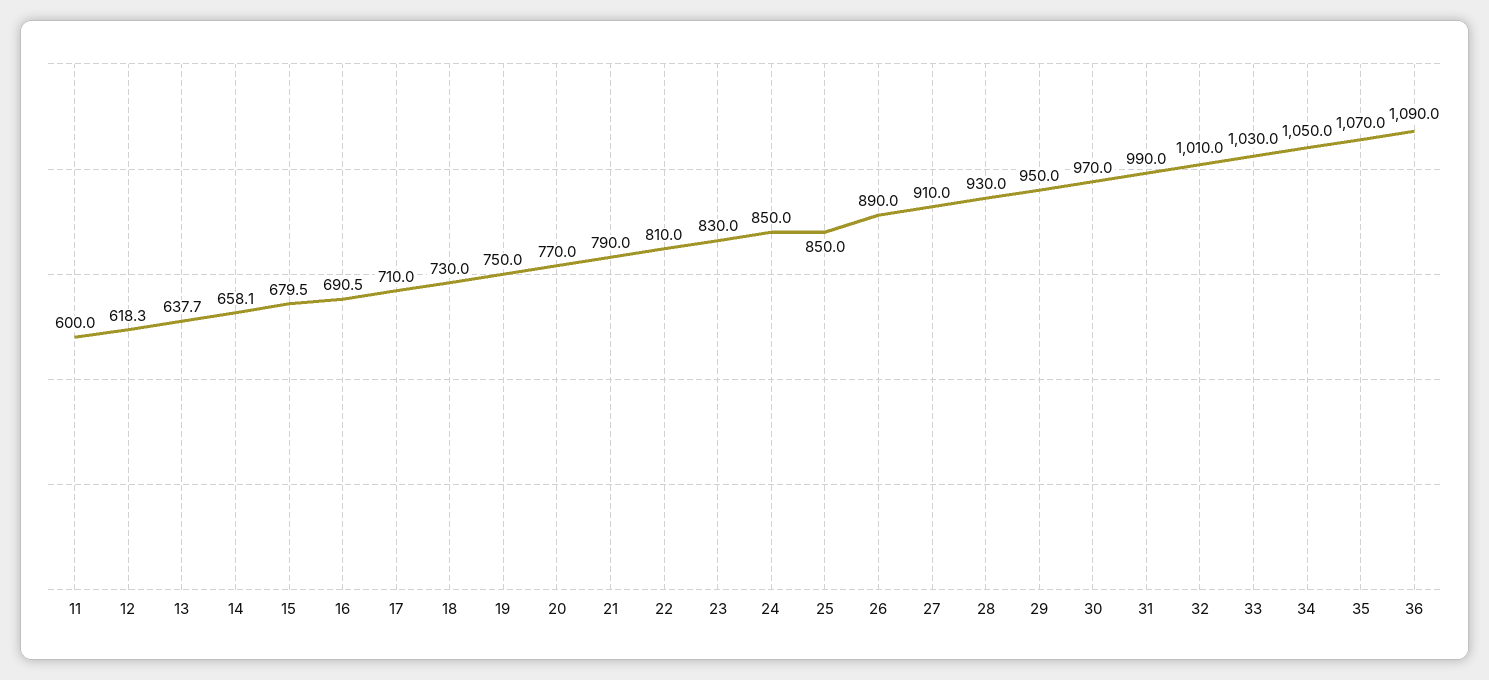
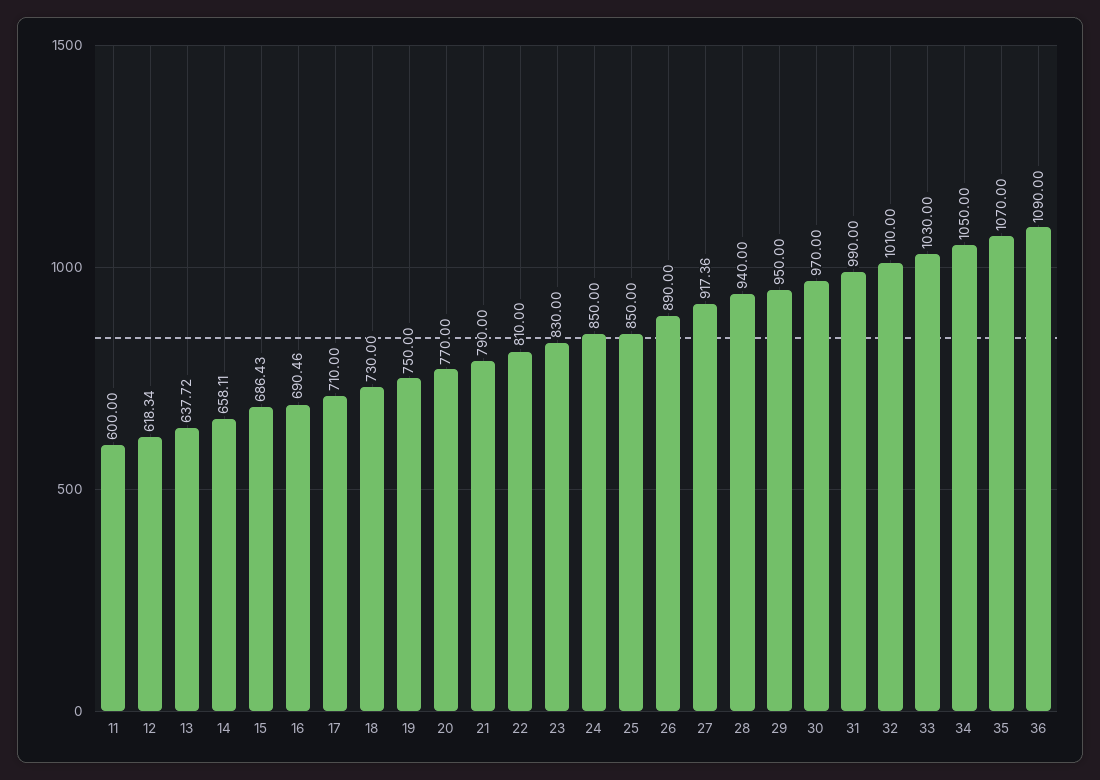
  {
    "11": 600,
    "12": 618.34,
    "13": 637.72,
    "14": 658.11,
-   "15": 679.5,
+   "15": 686.43,
    "16": 690.46,
    "17": 710,
    "18": 730,
    "19": 750,
    "20": 770,
    "21": 790,
    "22": 810,
    "23": 830,
    "24": 850,
    "25": 850,
    "26": 890,
-   "27": 910,
+   "27": 917.36,
-   "28": 930,
+   "28": 940,
    "29": 950,
    "30": 970,
    "31": 990,
    "32": 1010,
    "33": 1030,
    "34": 1050,
    "35": 1070,
    "36": 1090
  }

